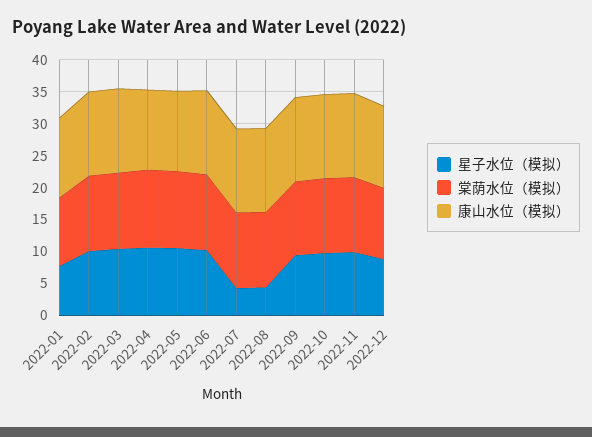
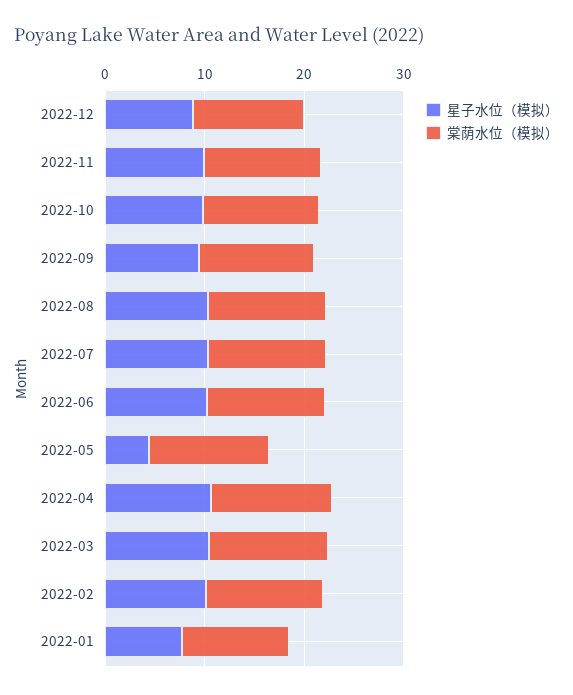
  {
    "星子水位（模拟）": {
      "2022-01": 8,
      "2022-02": 10,
      "2022-03": 10,
      "2022-04": 10,
-     "2022-05": 10,
+     "2022-05": 4,
      "2022-06": 10,
-     "2022-07": 5,
+     "2022-07": 10,
-     "2022-08": 5,
+     "2022-08": 10,
      "2022-09": 10,
      "2022-10": 10,
      "2022-11": 10,
      "2022-12": 8
    },
    "棠荫水位（模拟）": {
      "2022-01": 10,
      "2022-02": 12,
      "2022-03": 12,
      "2022-04": 12,
      "2022-05": 12,
      "2022-06": 12,
      "2022-07": 12,
      "2022-08": 12,
      "2022-09": 12,
      "2022-10": 12,
      "2022-11": 12,
      "2022-12": 12
-   },
+   }
-   "康山水位（模拟）": {
-     "2022-01": 12.5,
-     "2022-02": 12.5,
-     "2022-03": 12.5,
-     "2022-04": 12.5,
-     "2022-05": 12.5,
-     "2022-06": 12.5,
-     "2022-07": 12.5,
-     "2022-08": 12.5,
-     "2022-09": 12.5,
-     "2022-10": 12.5,
-     "2022-11": 12.5,
-     "2022-12": 12.5
-   }
  }

